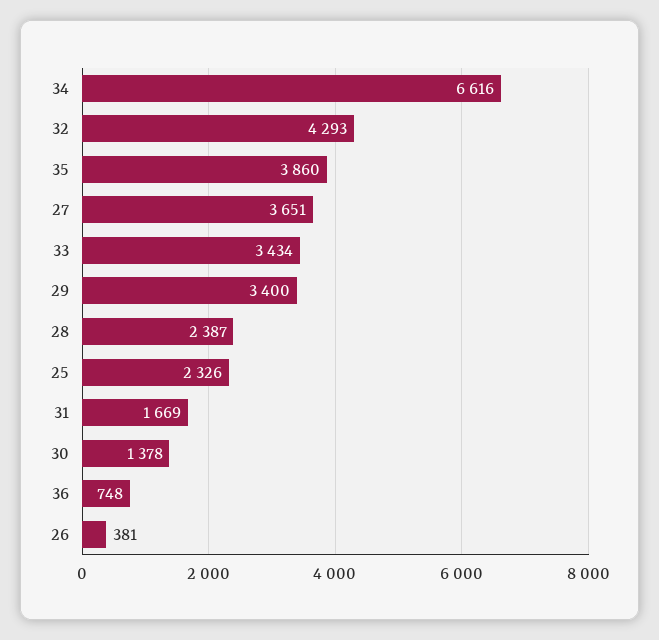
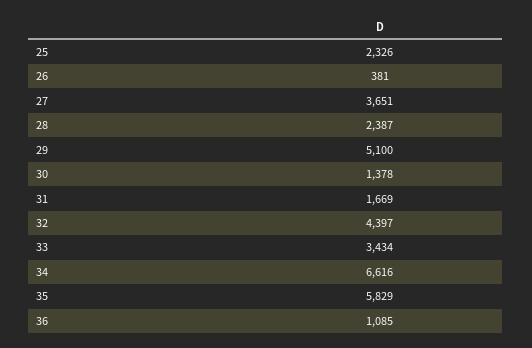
  {
    "34": 6616,
-   "32": 4293,
+   "32": 4397,
-   "35": 3860,
+   "35": 5829,
    "27": 3651,
    "33": 3434,
-   "29": 3400,
+   "29": 5100,
    "28": 2387,
    "25": 2326,
    "31": 1669,
    "30": 1378,
-   "36": 748,
+   "36": 1085,
    "26": 381
  }

